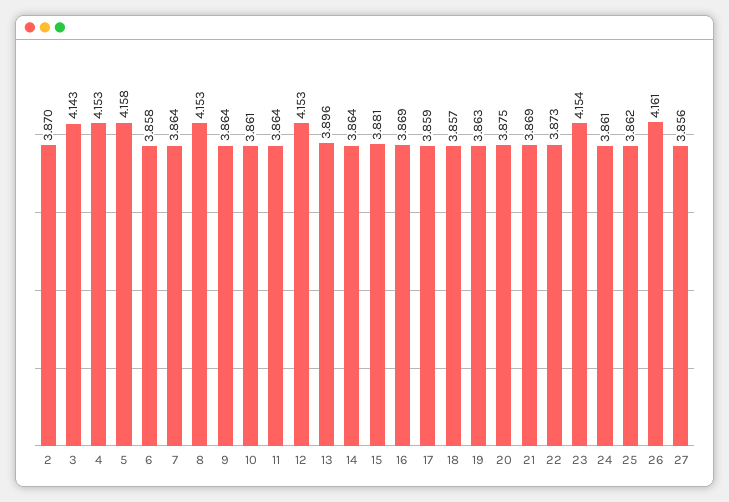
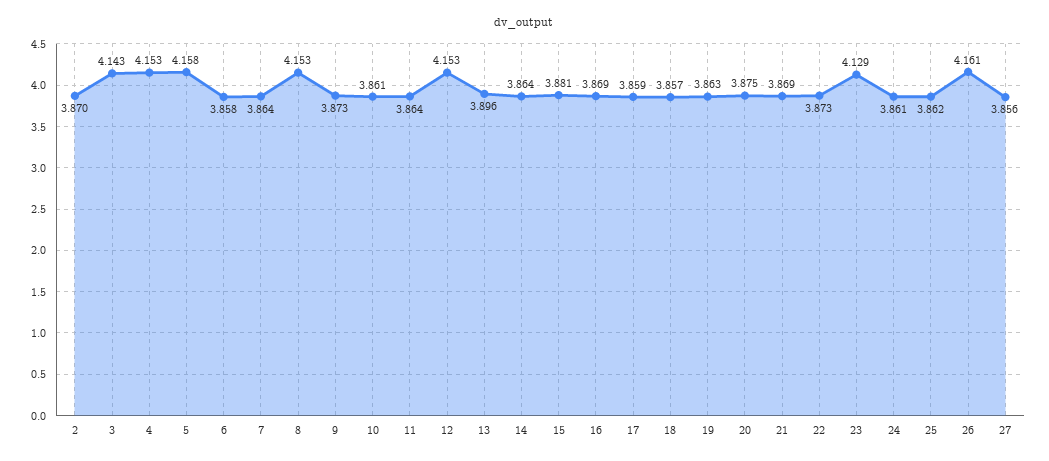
  {
    "2": 3.87,
    "3": 4.143,
    "4": 4.153,
    "5": 4.158,
    "6": 3.858,
    "7": 3.864,
    "8": 4.153,
-   "9": 3.864,
+   "9": 3.873,
    "10": 3.861,
    "11": 3.864,
    "12": 4.153,
    "13": 3.896,
    "14": 3.864,
    "15": 3.881,
    "16": 3.869,
    "17": 3.859,
    "18": 3.857,
    "19": 3.863,
    "20": 3.875,
    "21": 3.869,
    "22": 3.873,
-   "23": 4.154,
+   "23": 4.129,
    "24": 3.861,
    "25": 3.862,
    "26": 4.161,
    "27": 3.856
  }

